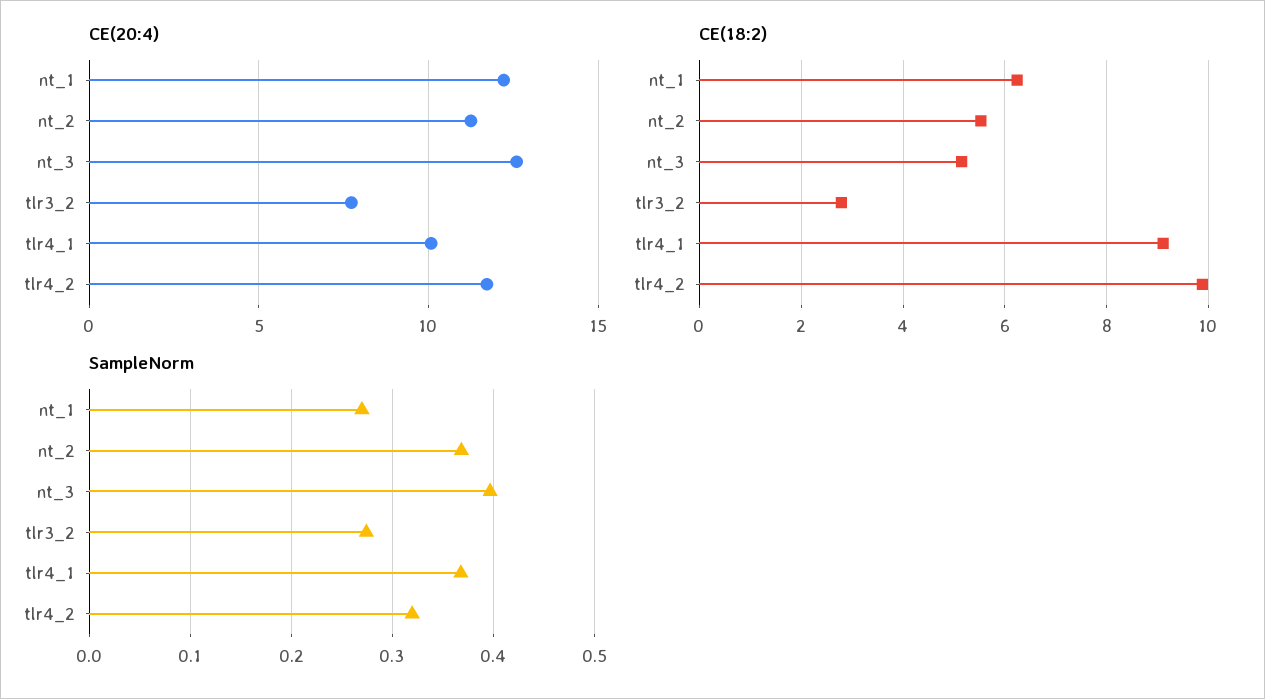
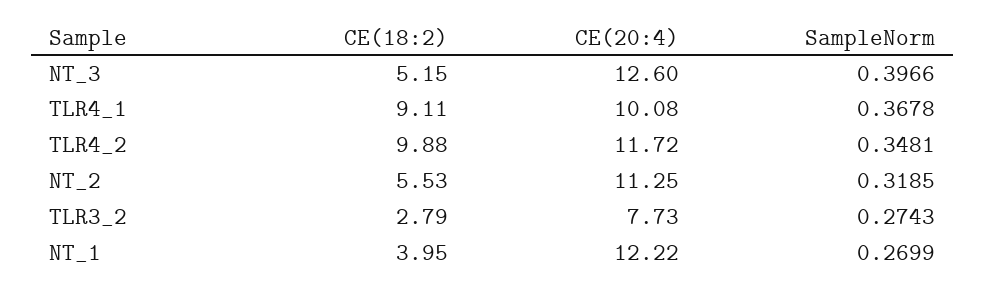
  {
    "CE(20:4)": {
      "nt_1": 12.22,
      "nt_2": 11.25,
      "nt_3": 12.6,
      "tlr3_2": 7.73,
      "tlr4_1": 10.08,
      "tlr4_2": 11.72
    },
    "CE(18:2)": {
-     "nt_1": 6.2,
+     "nt_1": 3.95,
      "nt_2": 5.53,
      "nt_3": 5.15,
      "tlr3_2": 2.79,
      "tlr4_1": 9.11,
      "tlr4_2": 9.88
    },
    "SampleNorm": {
      "nt_1": 0.2699,
-     "nt_2": 0.37,
+     "nt_2": 0.3185,
      "nt_3": 0.3966,
      "tlr3_2": 0.2743,
      "tlr4_1": 0.3678,
-     "tlr4_2": 0.32
+     "tlr4_2": 0.3481
    }
  }

